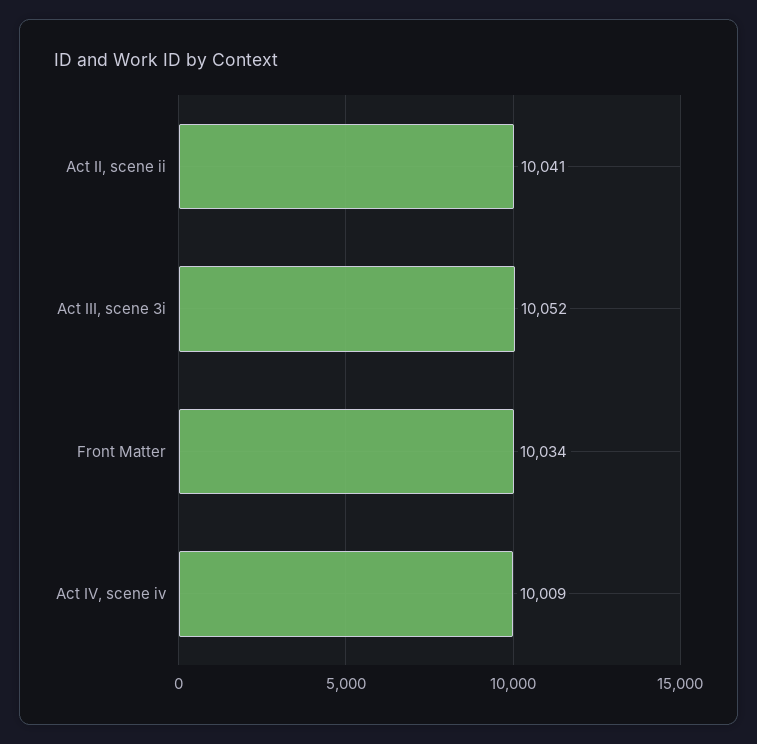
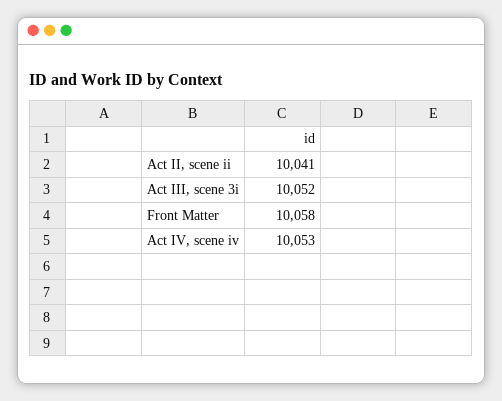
  {
    "Act II, scene ii": 10041,
    "Act III, scene 3i": 10052,
-   "Front Matter": 10034,
+   "Front Matter": 10058,
-   "Act IV, scene iv": 10009
+   "Act IV, scene iv": 10053
  }

